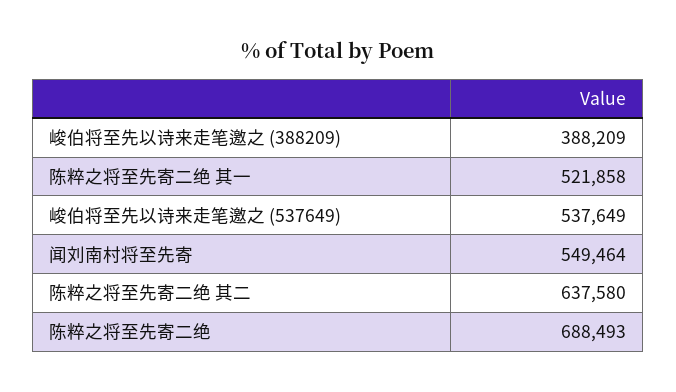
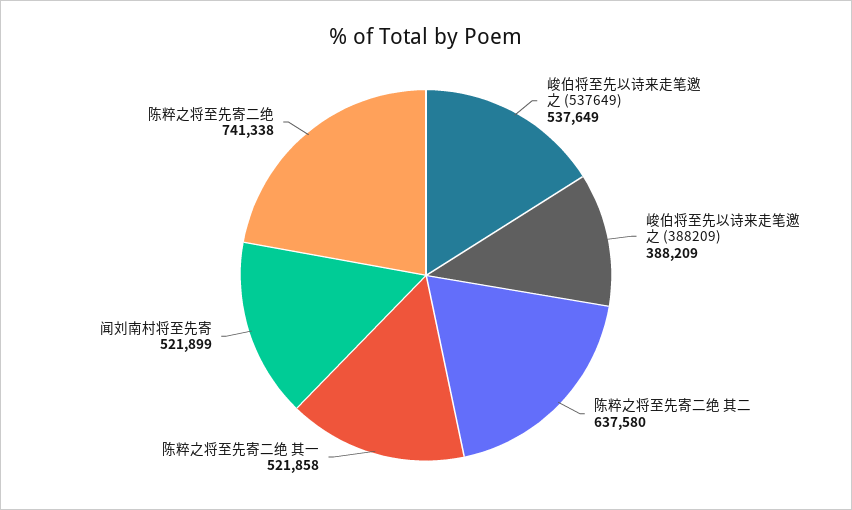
  {
    "峻伯将至先以诗来走笔邀之 (388209)": 388209,
    "陈粹之将至先寄二绝 其一": 521858,
    "峻伯将至先以诗来走笔邀之 (537649)": 537649,
-   "闻刘南村将至先寄": 549464,
+   "闻刘南村将至先寄": 521899,
    "陈粹之将至先寄二绝 其二": 637580,
-   "陈粹之将至先寄二绝": 688493
+   "陈粹之将至先寄二绝": 741338
  }

